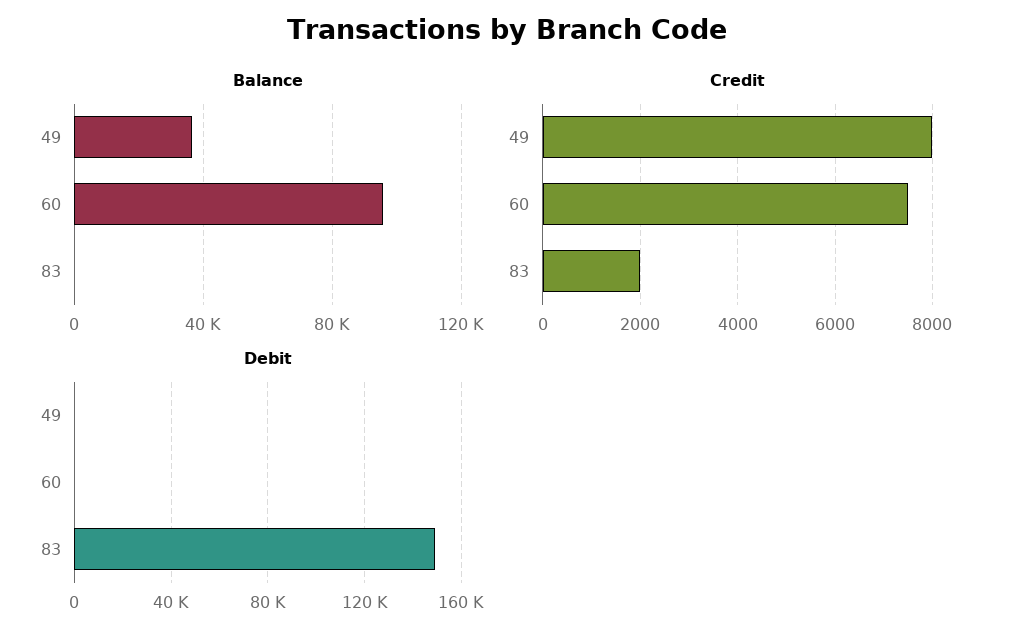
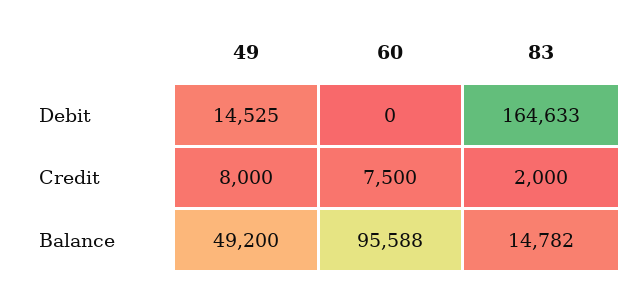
  {
    "Balance": {
-     "49": 35000,
+     "49": 49200,
      "60": 95588,
-     "83": 0
+     "83": 14782
    },
    "Credit": {
      "49": 8000,
      "60": 7500,
      "83": 2000
    },
    "Debit": {
-     "49": 0,
+     "49": 14525,
      "60": 0,
-     "83": 150000
+     "83": 164633
    }
  }

